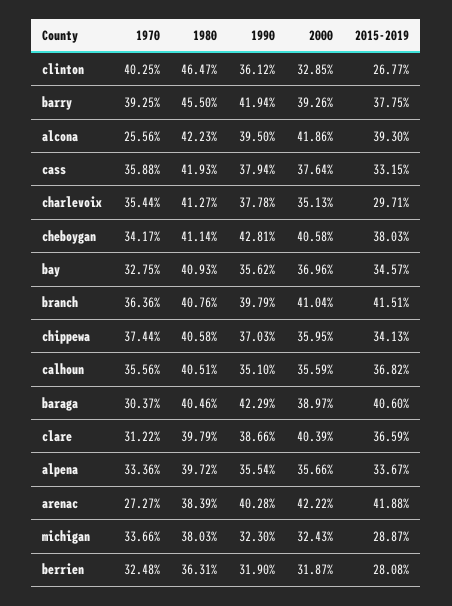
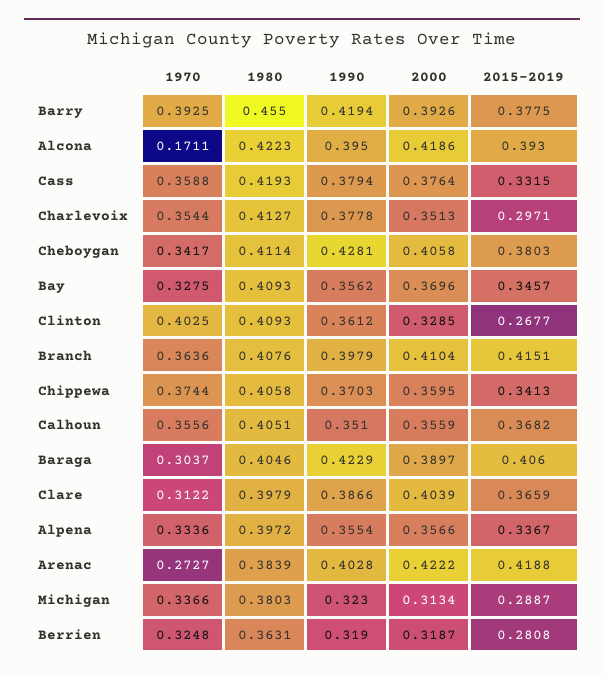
  {
    "1970": {
      "clinton": 0.4025,
      "barry": 0.3925,
-     "alcona": 0.2556,
+     "alcona": 0.1711,
      "cass": 0.3588,
      "charlevoix": 0.3544,
      "cheboygan": 0.3417,
      "bay": 0.3275,
      "branch": 0.3636,
      "chippewa": 0.3744,
      "calhoun": 0.3556,
      "baraga": 0.3037,
      "clare": 0.3122,
      "alpena": 0.3336,
      "arenac": 0.2727,
      "michigan": 0.3366,
      "berrien": 0.3248
    },
    "1980": {
-     "clinton": 0.4647,
+     "clinton": 0.4093,
      "barry": 0.455,
      "alcona": 0.4223,
      "cass": 0.4193,
      "charlevoix": 0.4127,
      "cheboygan": 0.4114,
      "bay": 0.4093,
      "branch": 0.4076,
      "chippewa": 0.4058,
      "calhoun": 0.4051,
      "baraga": 0.4046,
      "clare": 0.3979,
      "alpena": 0.3972,
      "arenac": 0.3839,
      "michigan": 0.3803,
      "berrien": 0.3631
    },
    "1990": {
      "clinton": 0.3612,
      "barry": 0.4194,
      "alcona": 0.395,
      "cass": 0.3794,
      "charlevoix": 0.3778,
      "cheboygan": 0.4281,
      "bay": 0.3562,
      "branch": 0.3979,
      "chippewa": 0.3703,
      "calhoun": 0.351,
      "baraga": 0.4229,
      "clare": 0.3866,
      "alpena": 0.3554,
      "arenac": 0.4028,
      "michigan": 0.323,
      "berrien": 0.319
    },
    "2000": {
      "clinton": 0.3285,
      "barry": 0.3926,
      "alcona": 0.4186,
      "cass": 0.3764,
      "charlevoix": 0.3513,
      "cheboygan": 0.4058,
      "bay": 0.3696,
      "branch": 0.4104,
      "chippewa": 0.3595,
      "calhoun": 0.3559,
      "baraga": 0.3897,
      "clare": 0.4039,
      "alpena": 0.3566,
      "arenac": 0.4222,
-     "michigan": 0.3243,
+     "michigan": 0.3134,
      "berrien": 0.3187
    },
    "2015-2019": {
      "clinton": 0.2677,
      "barry": 0.3775,
      "alcona": 0.393,
      "cass": 0.3315,
      "charlevoix": 0.2971,
      "cheboygan": 0.3803,
      "bay": 0.3457,
      "branch": 0.4151,
      "chippewa": 0.3413,
      "calhoun": 0.3682,
      "baraga": 0.406,
      "clare": 0.3659,
      "alpena": 0.3367,
      "arenac": 0.4188,
      "michigan": 0.2887,
      "berrien": 0.2808
    }
  }

